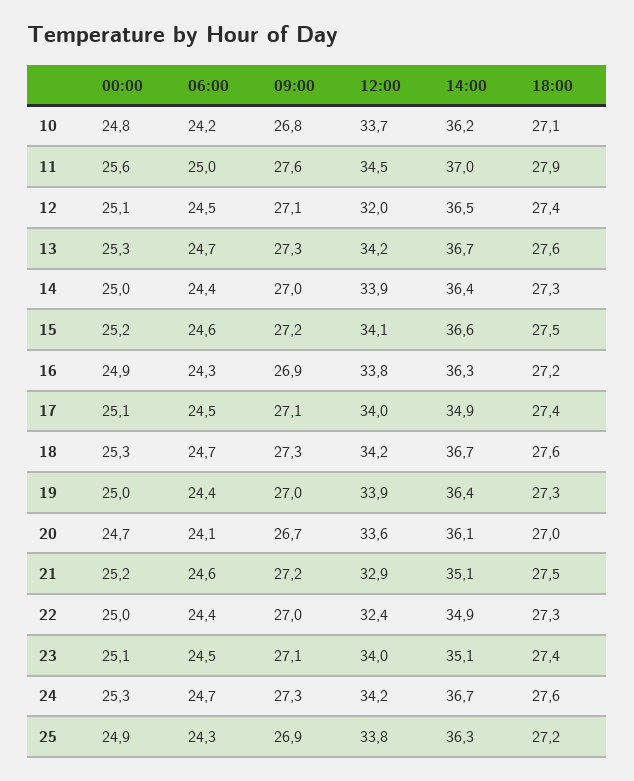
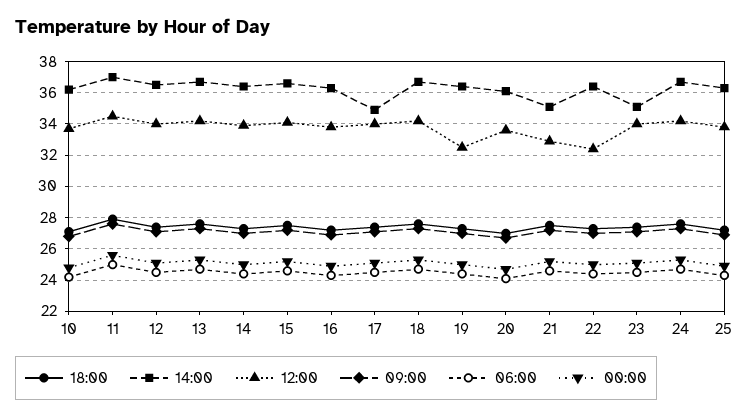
  {
    "00:00": {
      "10": 24.8,
      "11": 25.6,
      "12": 25.1,
      "13": 25.3,
      "14": 25,
      "15": 25.2,
      "16": 24.9,
      "17": 25.1,
      "18": 25.3,
      "19": 25,
      "20": 24.7,
      "21": 25.2,
      "22": 25,
      "23": 25.1,
      "24": 25.3,
      "25": 24.9
    },
    "06:00": {
      "10": 24.2,
      "11": 25,
      "12": 24.5,
      "13": 24.7,
      "14": 24.4,
      "15": 24.6,
      "16": 24.3,
      "17": 24.5,
      "18": 24.7,
      "19": 24.4,
      "20": 24.1,
      "21": 24.6,
      "22": 24.4,
      "23": 24.5,
      "24": 24.7,
      "25": 24.3
    },
    "09:00": {
      "10": 26.8,
      "11": 27.6,
      "12": 27.1,
      "13": 27.3,
      "14": 27,
      "15": 27.2,
      "16": 26.9,
      "17": 27.1,
      "18": 27.3,
      "19": 27,
      "20": 26.7,
      "21": 27.2,
      "22": 27,
      "23": 27.1,
      "24": 27.3,
      "25": 26.9
    },
    "12:00": {
      "10": 33.7,
      "11": 34.5,
-     "12": 32,
+     "12": 34,
      "13": 34.2,
      "14": 33.9,
      "15": 34.1,
      "16": 33.8,
      "17": 34,
      "18": 34.2,
-     "19": 33.9,
+     "19": 32.5,
      "20": 33.6,
      "21": 32.9,
      "22": 32.4,
      "23": 34,
      "24": 34.2,
      "25": 33.8
    },
    "14:00": {
      "10": 36.2,
      "11": 37,
      "12": 36.5,
      "13": 36.7,
      "14": 36.4,
      "15": 36.6,
      "16": 36.3,
      "17": 34.9,
      "18": 36.7,
      "19": 36.4,
      "20": 36.1,
      "21": 35.1,
-     "22": 34.9,
+     "22": 36.5,
      "23": 35.1,
      "24": 36.7,
      "25": 36.3
    },
    "18:00": {
      "10": 27.1,
      "11": 27.9,
      "12": 27.4,
      "13": 27.6,
      "14": 27.3,
      "15": 27.5,
      "16": 27.2,
      "17": 27.4,
      "18": 27.6,
      "19": 27.3,
      "20": 27,
      "21": 27.5,
      "22": 27.3,
      "23": 27.4,
      "24": 27.6,
      "25": 27.2
    }
  }

